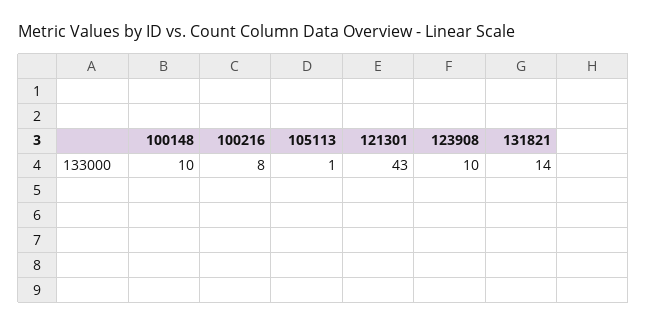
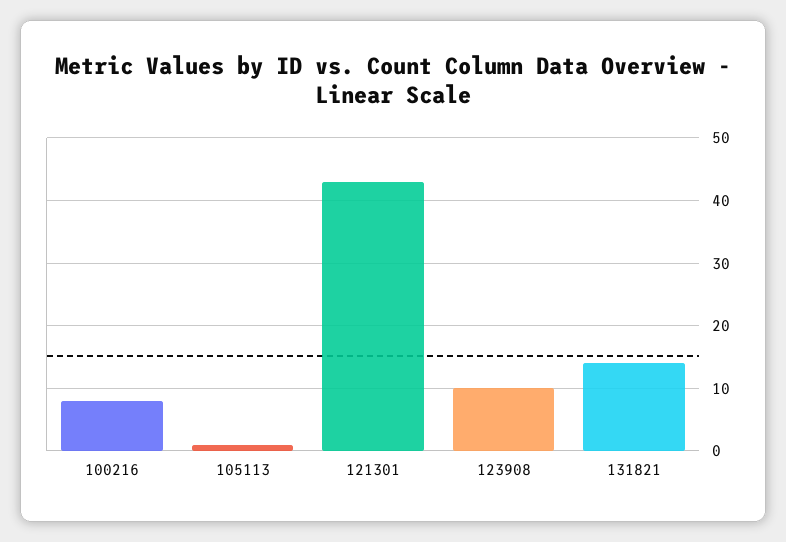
  {
-   "100148": 10,
    "100216": 8,
    "105113": 1,
    "121301": 43,
    "123908": 10,
    "131821": 14
  }

